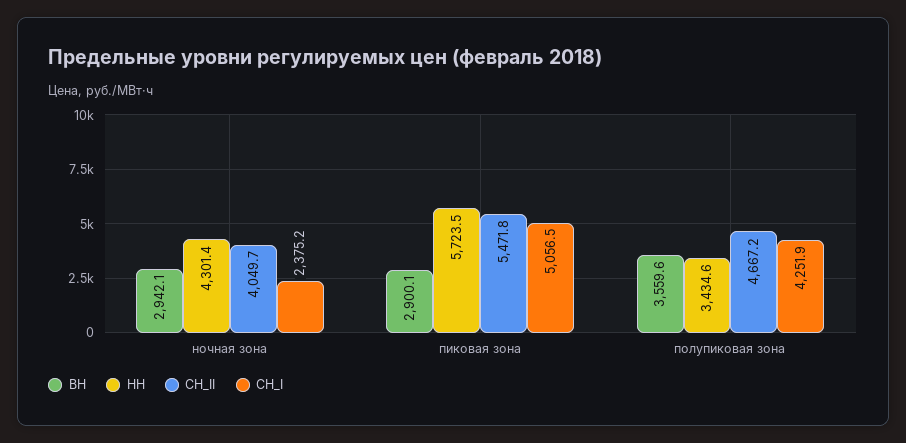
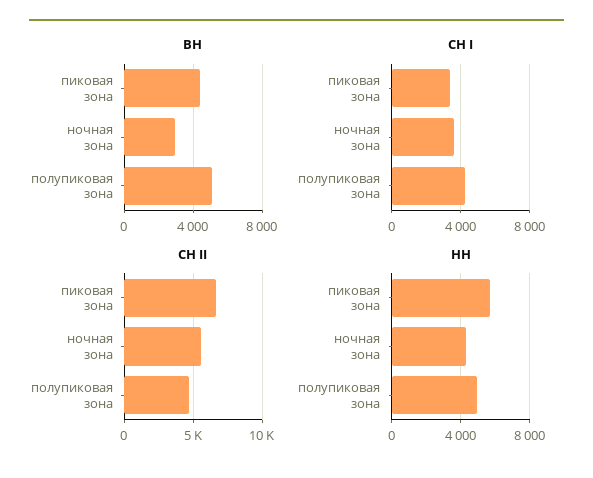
  {
    "ВН": {
      "ночная зона": 2942.1,
-     "пиковая зона": 2900.1,
+     "пиковая зона": 4500,
-     "полупиковая зона": 3559.6
+     "полупиковая зона": 5000
    },
    "НН": {
      "ночная зона": 4301.4,
      "пиковая зона": 5723.5,
-     "полупиковая зона": 3434.6
+     "полупиковая зона": 5000
    },
    "СН_II": {
-     "ночная зона": 4049.7,
+     "ночная зона": 5500,
-     "пиковая зона": 5471.8,
+     "пиковая зона": 6500,
      "полупиковая зона": 4667.2
    },
    "СН_I": {
-     "ночная зона": 2375.2,
+     "ночная зона": 3500,
-     "пиковая зона": 5056.5,
+     "пиковая зона": 3500,
      "полупиковая зона": 4251.9
    }
  }

